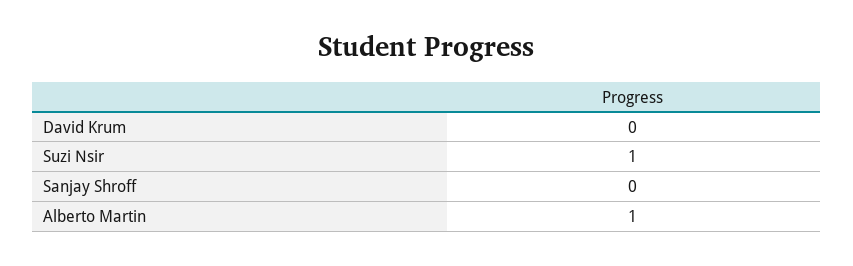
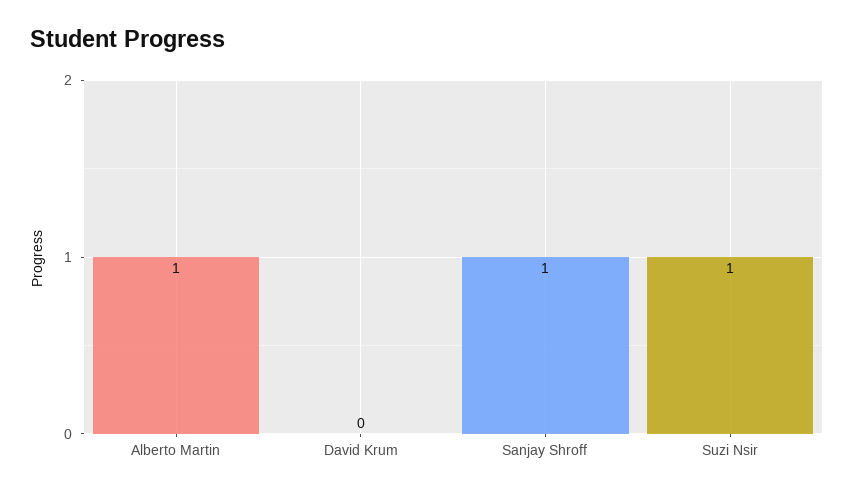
  {
    "David Krum": 0,
    "Suzi Nsir": 1,
-   "Sanjay Shroff": 0,
+   "Sanjay Shroff": 1,
    "Alberto Martin": 1
  }

